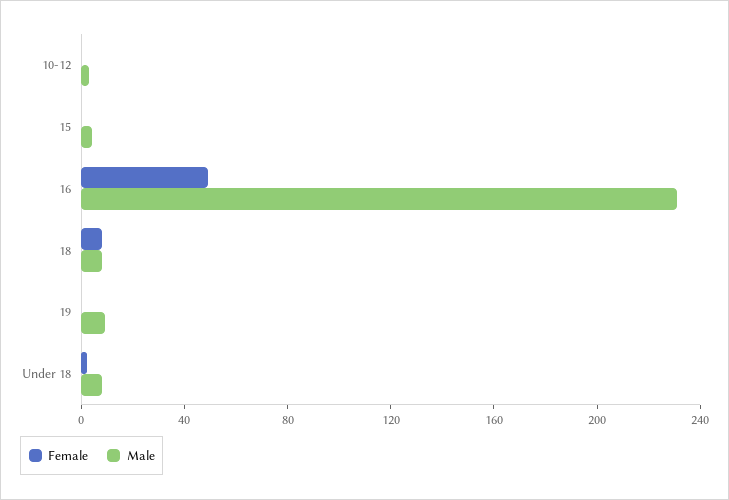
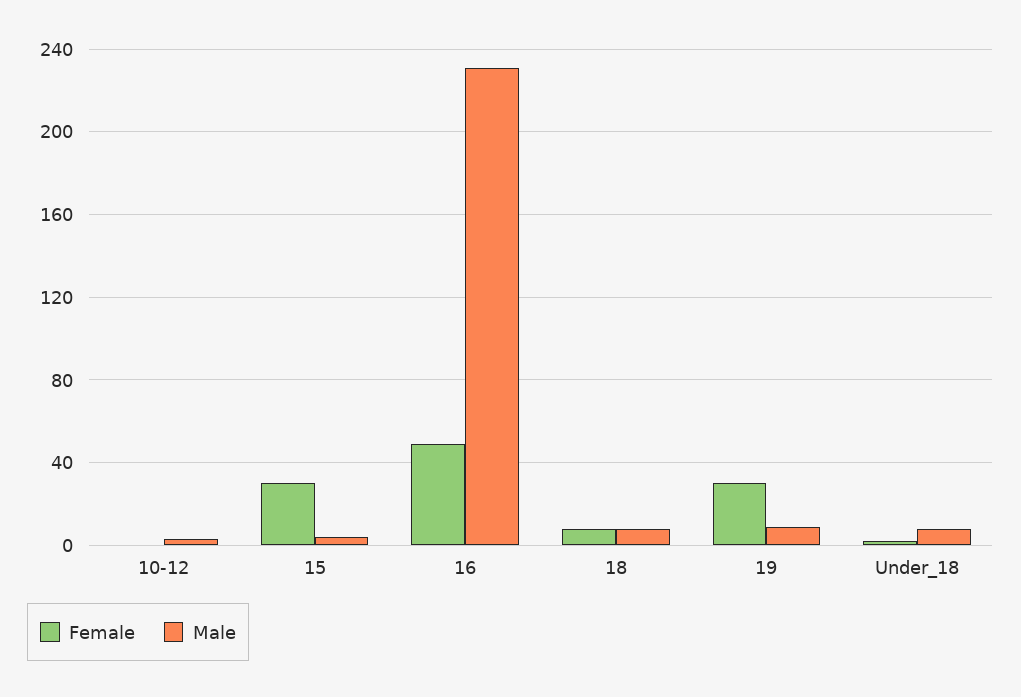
  {
    "Female": {
      "10-12": 0,
-     "15": 0,
+     "15": 30,
      "16": 50,
      "18": 10,
-     "19": 0,
+     "19": 30,
      "Under 18": 0
    },
    "Male": {
      "10-12": 5,
      "15": 5,
      "16": 230,
      "18": 10,
      "19": 10,
      "Under 18": 10
    }
  }

